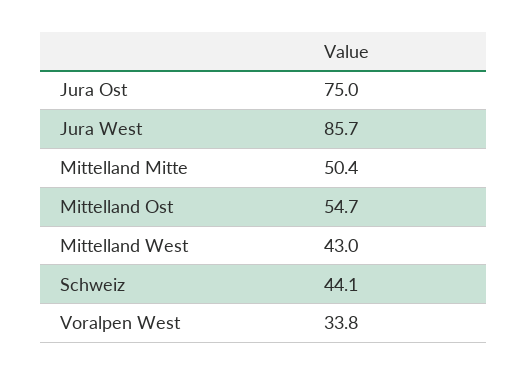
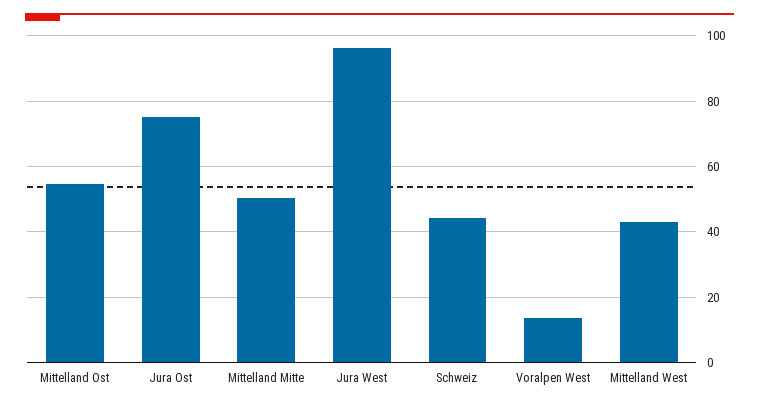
  {
    "Jura Ost": 75,
-   "Jura West": 85.7,
+   "Jura West": 96,
    "Mittelland Mitte": 50.4,
    "Mittelland Ost": 54.7,
    "Mittelland West": 43,
    "Schweiz": 44.1,
-   "Voralpen West": 33.8
+   "Voralpen West": 14
  }

